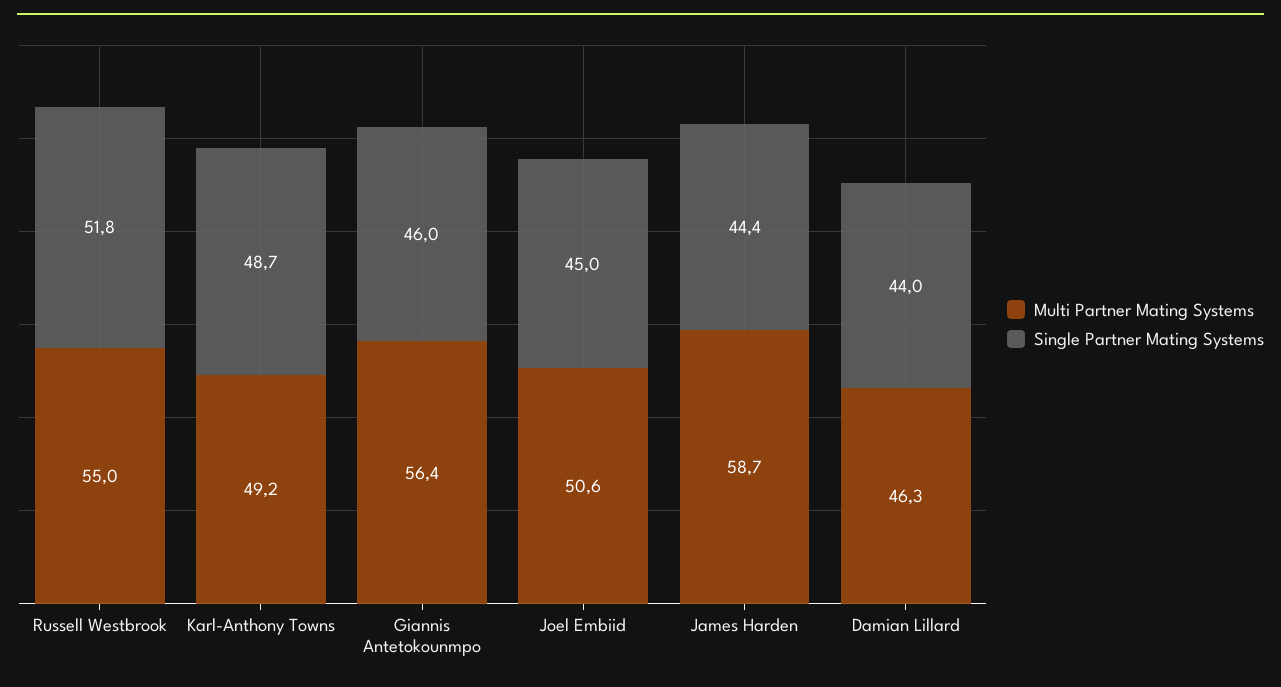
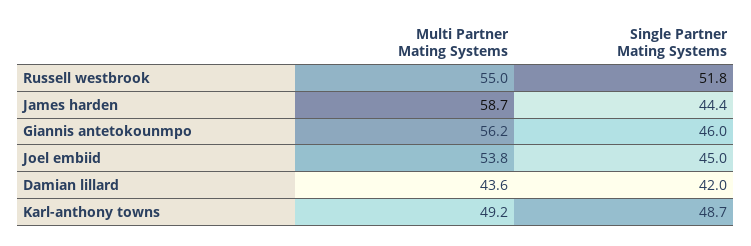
  {
    "Multi Partner Mating Systems": {
      "Russell Westbrook": 55,
      "Karl-Anthony Towns": 49.2,
-     "Giannis Antetokounmpo": 56.4,
+     "Giannis Antetokounmpo": 56.2,
-     "Joel Embiid": 50.6,
+     "Joel Embiid": 53.8,
      "James Harden": 58.7,
-     "Damian Lillard": 46.3
+     "Damian Lillard": 43.6
    },
    "Single Partner Mating Systems": {
      "Russell Westbrook": 51.8,
      "Karl-Anthony Towns": 48.7,
      "Giannis Antetokounmpo": 46,
      "Joel Embiid": 45,
      "James Harden": 44.4,
-     "Damian Lillard": 44
+     "Damian Lillard": 42
    }
  }

